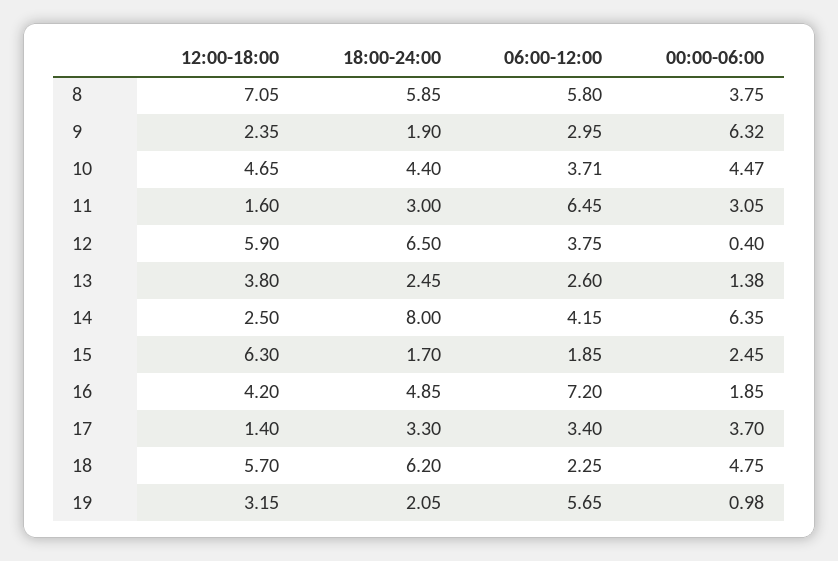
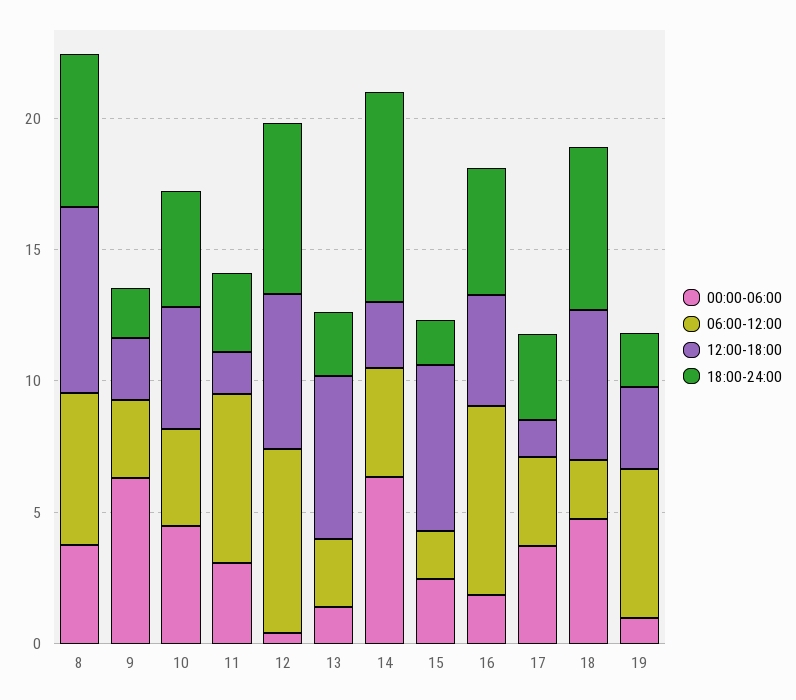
  {
    "12:00-18:00": {
      "8": 7.05,
      "9": 2.35,
      "10": 4.65,
      "11": 1.6,
      "12": 5.9,
-     "13": 3.8,
+     "13": 6,
      "14": 2.5,
      "15": 6.3,
      "16": 4.2,
      "17": 1.4,
      "18": 5.7,
      "19": 3.15
    },
    "18:00-24:00": {
      "8": 5.85,
      "9": 1.9,
      "10": 4.4,
      "11": 3,
      "12": 6.5,
      "13": 2.45,
      "14": 8,
      "15": 1.7,
      "16": 4.85,
      "17": 3.3,
      "18": 6.2,
      "19": 2.05
    },
    "06:00-12:00": {
      "8": 5.8,
      "9": 2.95,
      "10": 3.71,
      "11": 6.45,
-     "12": 3.75,
+     "12": 7,
      "13": 2.6,
      "14": 4.15,
      "15": 1.85,
      "16": 7.2,
      "17": 3.4,
      "18": 2.25,
      "19": 5.65
    },
    "00:00-06:00": {
      "8": 3.75,
      "9": 6.32,
      "10": 4.47,
      "11": 3.05,
      "12": 0.4,
      "13": 1.38,
      "14": 6.35,
      "15": 2.45,
      "16": 1.85,
      "17": 3.7,
      "18": 4.75,
      "19": 0.98
    }
  }

